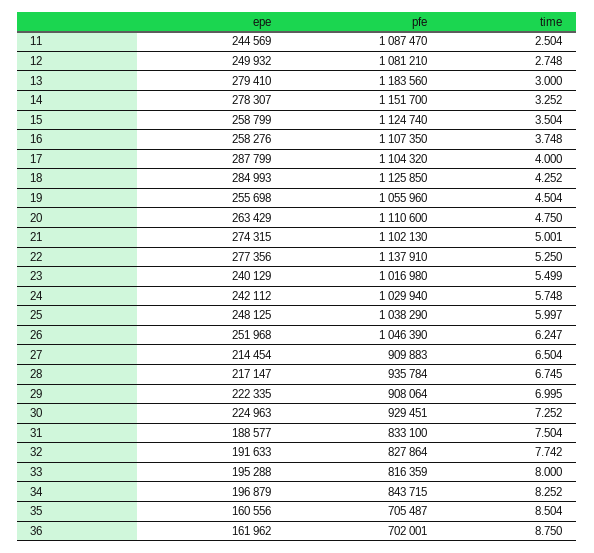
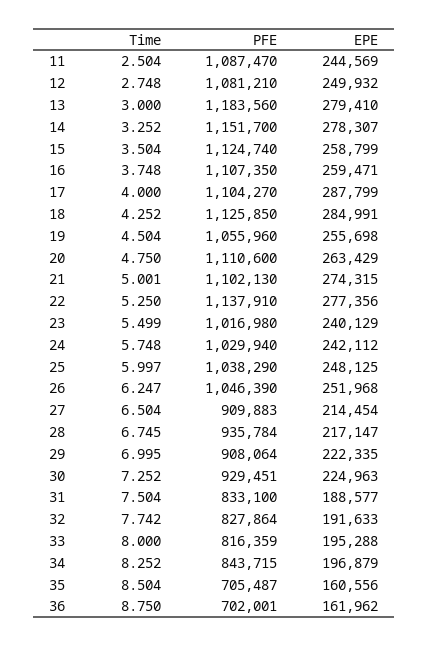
  {
    "epe": {
      "11": 244569,
      "12": 249932,
      "13": 279410,
      "14": 278307,
      "15": 258799,
-     "16": 258276,
+     "16": 259471,
      "17": 287799,
-     "18": 284993,
+     "18": 284991,
      "19": 255698,
      "20": 263429,
      "21": 274315,
      "22": 277356,
      "23": 240129,
      "24": 242112,
      "25": 248125,
      "26": 251968,
      "27": 214454,
      "28": 217147,
      "29": 222335,
      "30": 224963,
      "31": 188577,
      "32": 191633,
      "33": 195288,
      "34": 196879,
      "35": 160556,
      "36": 161962
    },
    "pfe": {
      "11": 1087470,
      "12": 1081210,
      "13": 1183560,
      "14": 1151700,
      "15": 1124740,
      "16": 1107350,
-     "17": 1104320,
+     "17": 1104270,
      "18": 1125850,
      "19": 1055960,
      "20": 1110600,
      "21": 1102130,
      "22": 1137910,
      "23": 1016980,
      "24": 1029940,
      "25": 1038290,
      "26": 1046390,
      "27": 909883,
      "28": 935784,
      "29": 908064,
      "30": 929451,
      "31": 833100,
      "32": 827864,
      "33": 816359,
      "34": 843715,
      "35": 705487,
      "36": 702001
    },
    "time": {
      "11": 2.504,
      "12": 2.748,
      "13": 3,
      "14": 3.252,
      "15": 3.504,
      "16": 3.748,
      "17": 4,
      "18": 4.252,
      "19": 4.504,
      "20": 4.75,
      "21": 5.001,
      "22": 5.25,
      "23": 5.499,
      "24": 5.748,
      "25": 5.997,
      "26": 6.247,
      "27": 6.504,
      "28": 6.745,
      "29": 6.995,
      "30": 7.252,
      "31": 7.504,
      "32": 7.742,
      "33": 8,
      "34": 8.252,
      "35": 8.504,
      "36": 8.75
    }
  }

